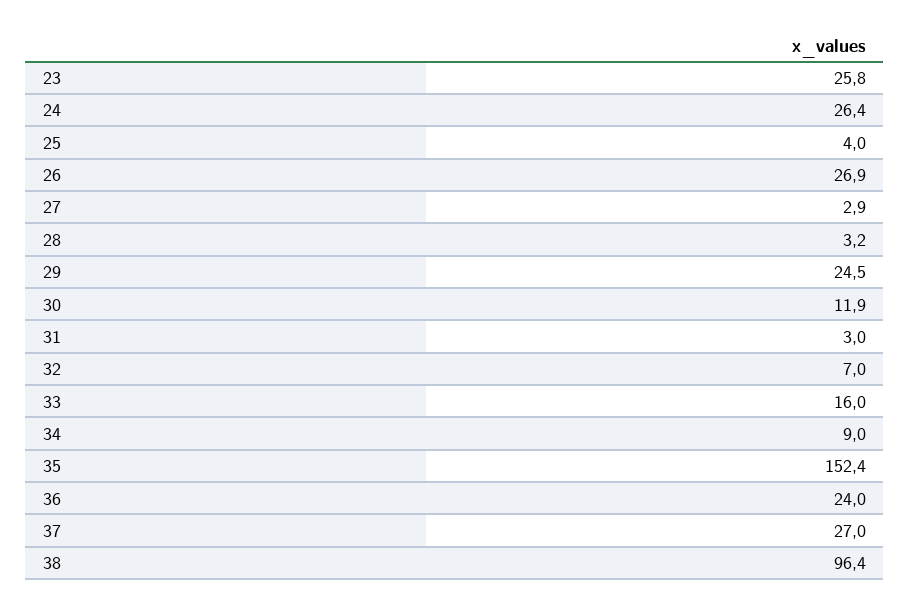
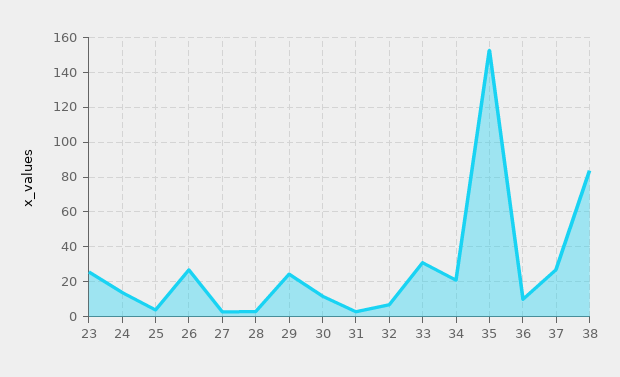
  {
    "23": 25.8,
-   "24": 26.4,
+   "24": 15,
    "25": 4,
    "26": 26.9,
    "27": 2.9,
    "28": 3.2,
    "29": 24.5,
    "30": 11.9,
    "31": 3,
    "32": 7,
-   "33": 16,
+   "33": 30,
-   "34": 9,
+   "34": 20,
    "35": 152.4,
-   "36": 24,
+   "36": 10,
    "37": 27,
-   "38": 96.4
+   "38": 85
  }

